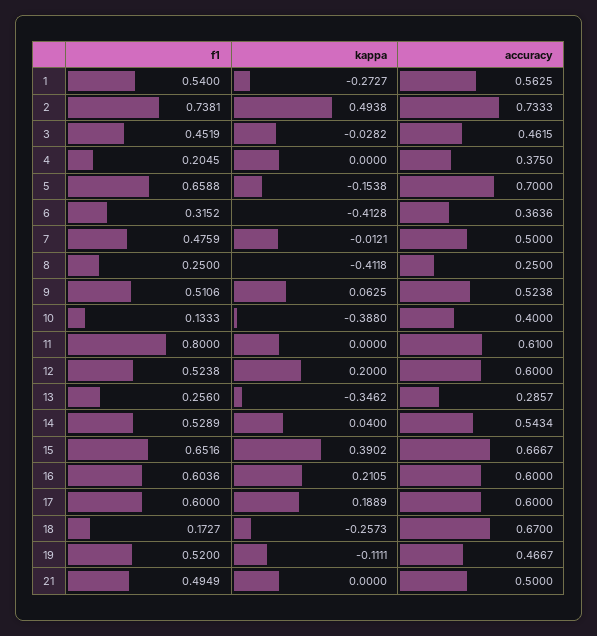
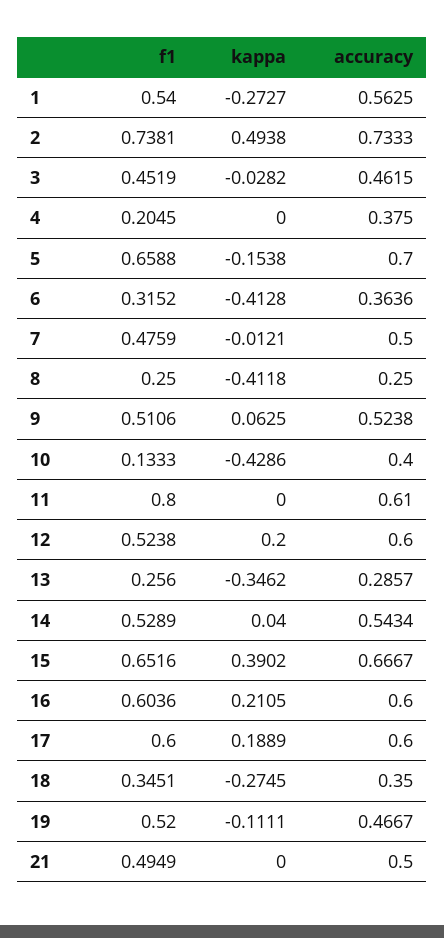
  {
    "f1": {
      "1": 0.54,
      "2": 0.7381,
      "3": 0.4519,
      "4": 0.2045,
      "5": 0.6588,
      "6": 0.3152,
      "7": 0.4759,
      "8": 0.25,
      "9": 0.5106,
      "10": 0.1333,
      "11": 0.8,
      "12": 0.5238,
      "13": 0.256,
      "14": 0.5289,
      "15": 0.6516,
      "16": 0.6036,
      "17": 0.6,
-     "18": 0.1727,
+     "18": 0.3451,
      "19": 0.52,
      "21": 0.4949
    },
    "kappa": {
      "1": -0.2727,
      "2": 0.4938,
      "3": -0.0282,
      "4": 0,
      "5": -0.1538,
      "6": -0.4128,
      "7": -0.0121,
      "8": -0.4118,
      "9": 0.0625,
-     "10": -0.388,
+     "10": -0.4286,
      "11": 0,
      "12": 0.2,
      "13": -0.3462,
      "14": 0.04,
      "15": 0.3902,
      "16": 0.2105,
      "17": 0.1889,
-     "18": -0.2573,
+     "18": -0.2745,
      "19": -0.1111,
      "21": 0
    },
    "accuracy": {
      "1": 0.5625,
      "2": 0.7333,
      "3": 0.4615,
      "4": 0.375,
      "5": 0.7,
      "6": 0.3636,
      "7": 0.5,
      "8": 0.25,
      "9": 0.5238,
      "10": 0.4,
      "11": 0.61,
      "12": 0.6,
      "13": 0.2857,
      "14": 0.5434,
      "15": 0.6667,
      "16": 0.6,
      "17": 0.6,
-     "18": 0.67,
+     "18": 0.35,
      "19": 0.4667,
      "21": 0.5
    }
  }

